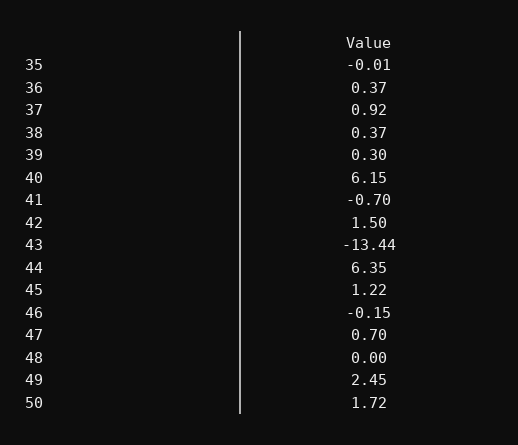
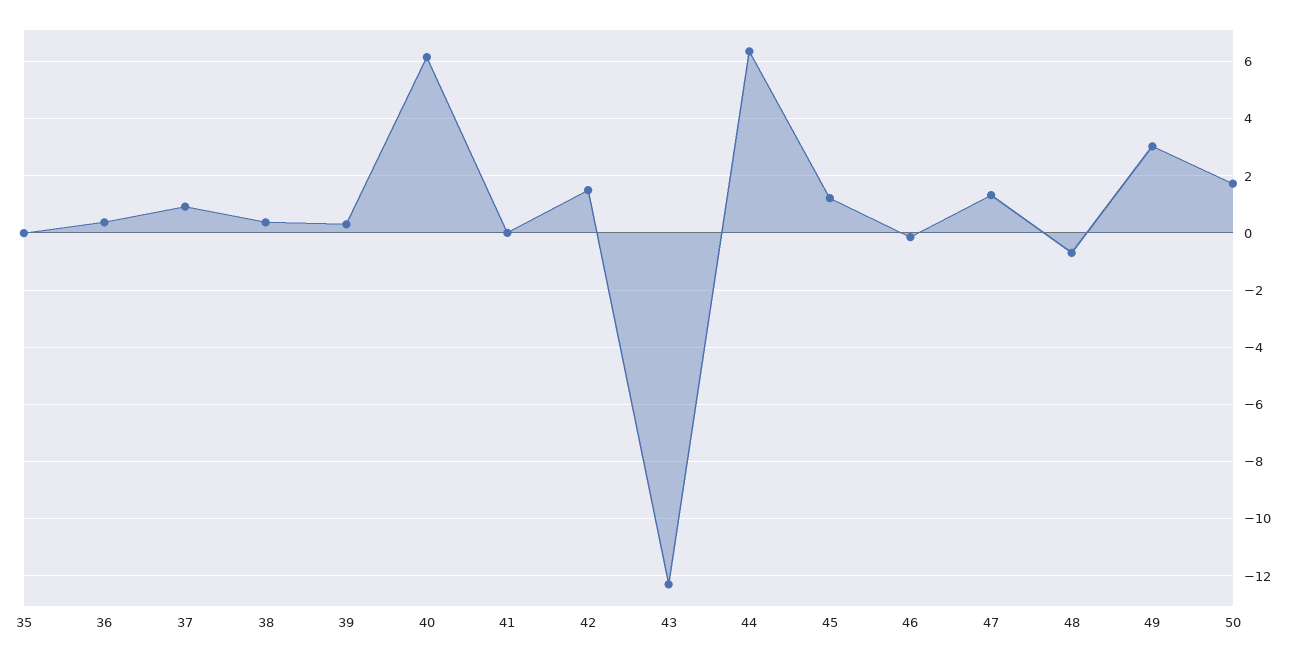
  {
    "35": -0.01,
    "36": 0.37,
    "37": 0.92,
    "38": 0.37,
    "39": 0.3,
    "40": 6.15,
-   "41": -0.7,
+   "41": 0,
    "42": 1.5,
-   "43": -13.44,
+   "43": -12.25,
    "44": 6.35,
    "45": 1.22,
    "46": -0.15,
-   "47": 0.7,
+   "47": 1.25,
-   "48": 0,
+   "48": -0.75,
-   "49": 2.45,
+   "49": 3,
    "50": 1.72
  }

